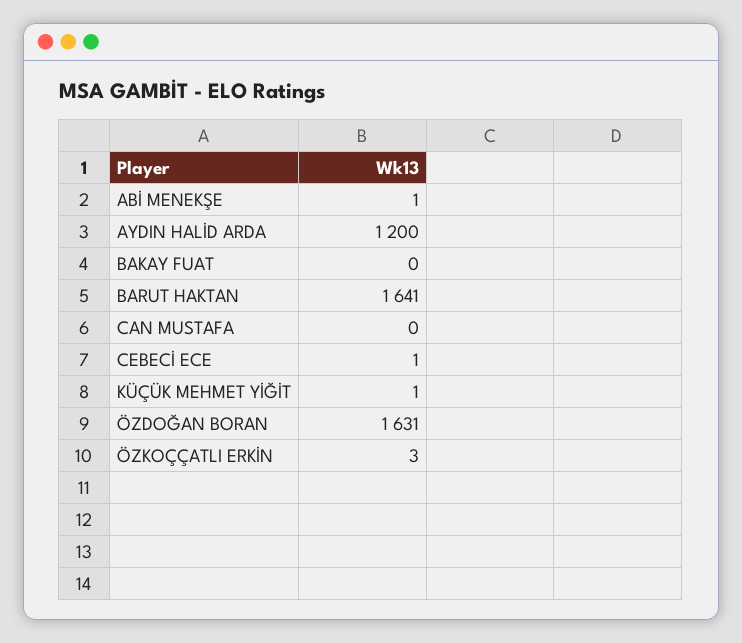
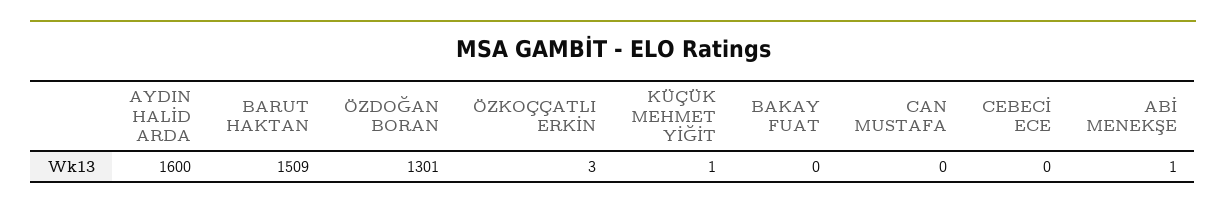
  {
    "ABİ MENEKŞE": 1,
-   "AYDIN HALİD ARDA": 1200,
+   "AYDIN HALİD ARDA": 1600,
    "BAKAY FUAT": 0,
-   "BARUT HAKTAN": 1641,
+   "BARUT HAKTAN": 1509,
    "CAN MUSTAFA": 0,
-   "CEBECİ ECE": 1,
+   "CEBECİ ECE": 0,
    "KÜÇÜK MEHMET YİĞİT": 1,
-   "ÖZDOĞAN BORAN": 1631,
+   "ÖZDOĞAN BORAN": 1301,
    "ÖZKOÇÇATLI ERKİN": 3
  }

